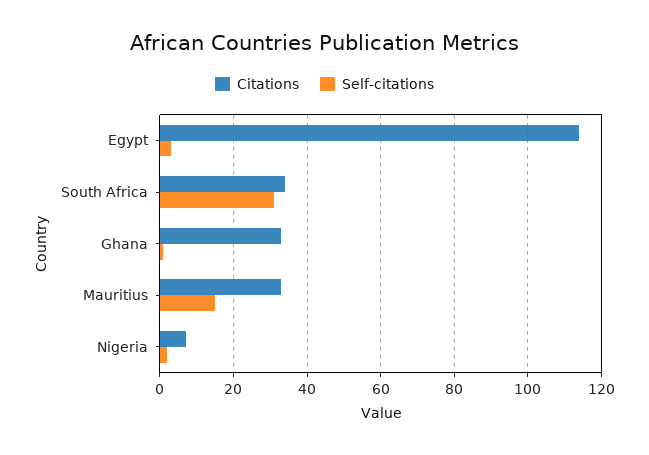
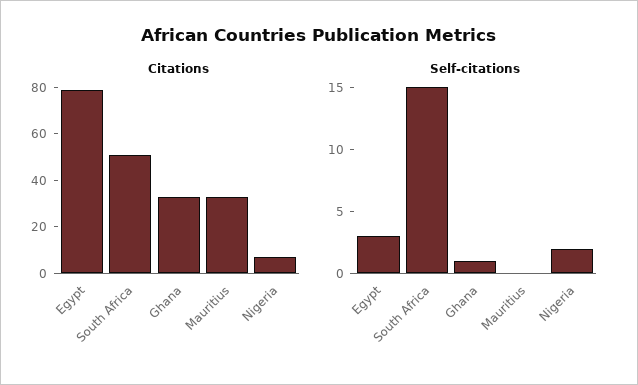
  {
    "Citations": {
-     "Egypt": 115,
+     "Egypt": 80,
-     "South Africa": 35,
+     "South Africa": 50,
      "Ghana": 35,
      "Mauritius": 35,
      "Nigeria": 5
    },
    "Self-citations": {
      "Egypt": 3,
-     "South Africa": 30,
+     "South Africa": 15,
      "Ghana": 1,
-     "Mauritius": 15,
+     "Mauritius": 0,
      "Nigeria": 2
    }
  }

